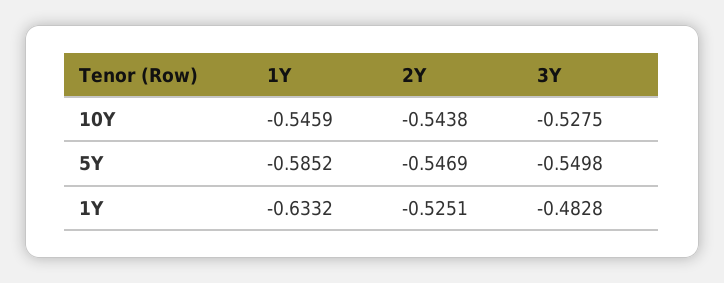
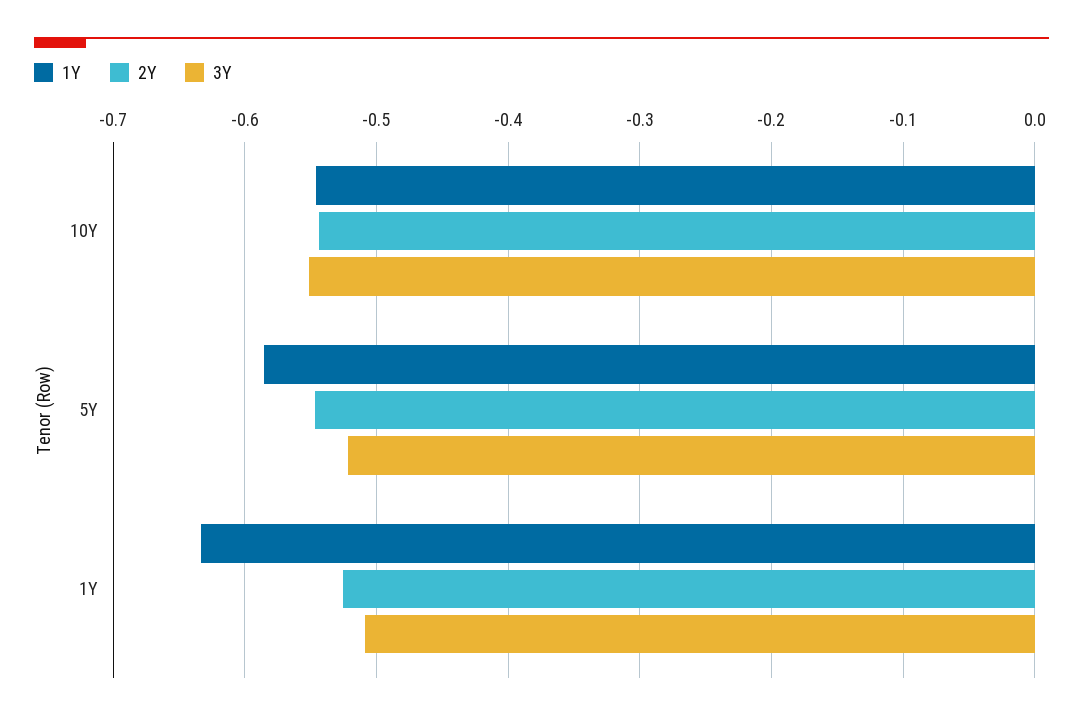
  {
    "1Y": {
      "10Y": -0.5459,
      "5Y": -0.5852,
      "1Y": -0.6332
    },
    "2Y": {
      "10Y": -0.5438,
      "5Y": -0.5469,
      "1Y": -0.5251
    },
    "3Y": {
-     "10Y": -0.5275,
+     "10Y": -0.55,
-     "5Y": -0.5498,
+     "5Y": -0.52,
-     "1Y": -0.4828
+     "1Y": -0.51
    }
  }

